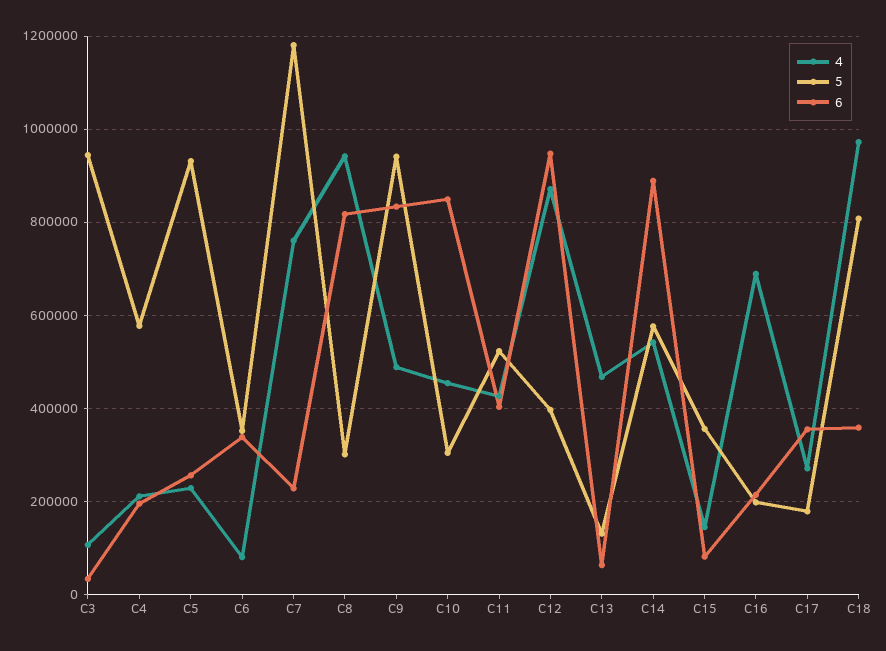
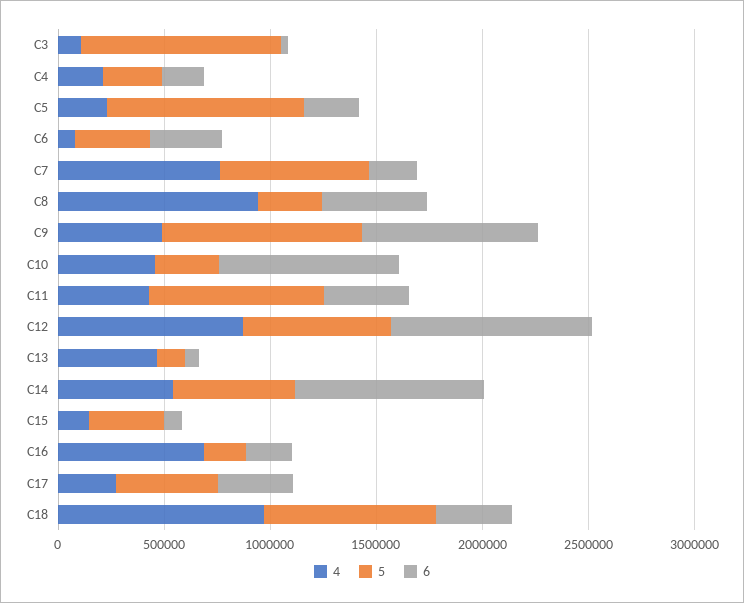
  {
    "4": {
      "C3": 100000,
      "C4": 220000,
      "C5": 220000,
      "C6": 80000,
      "C7": 760000,
      "C8": 940000,
      "C9": 480000,
      "C10": 460000,
      "C11": 420000,
      "C12": 880000,
      "C13": 460000,
      "C14": 540000,
      "C15": 140000,
      "C16": 680000,
      "C17": 280000,
      "C18": 980000
    },
    "5": {
      "C3": 940000,
-     "C4": 580000,
+     "C4": 300000,
      "C5": 940000,
      "C6": 360000,
-     "C7": 1180000,
+     "C7": 700000,
      "C8": 300000,
      "C9": 940000,
      "C10": 300000,
-     "C11": 520000,
+     "C11": 800000,
-     "C12": 400000,
+     "C12": 700000,
      "C13": 140000,
      "C14": 580000,
      "C15": 360000,
      "C16": 200000,
-     "C17": 180000,
+     "C17": 500000,
      "C18": 800000
    },
    "6": {
      "C3": 40000,
      "C4": 200000,
      "C5": 260000,
      "C6": 340000,
      "C7": 220000,
-     "C8": 820000,
+     "C8": 500000,
      "C9": 840000,
      "C10": 840000,
      "C11": 400000,
      "C12": 940000,
      "C13": 60000,
      "C14": 880000,
      "C15": 80000,
      "C16": 220000,
      "C17": 360000,
      "C18": 360000
    }
  }

